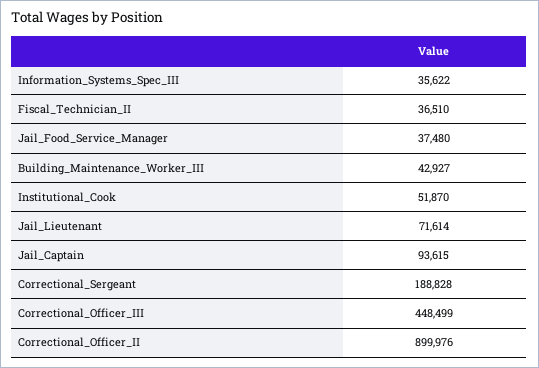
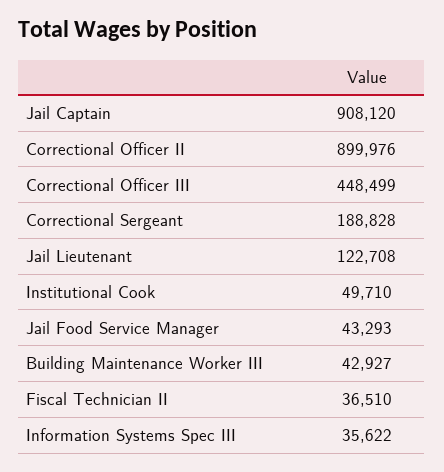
  {
    "Information_Systems_Spec_III": 35622,
    "Fiscal_Technician_II": 36510,
-   "Jail_Food_Service_Manager": 37480,
+   "Jail_Food_Service_Manager": 43293,
    "Building_Maintenance_Worker_III": 42927,
-   "Institutional_Cook": 51870,
+   "Institutional_Cook": 49710,
-   "Jail_Lieutenant": 71614,
+   "Jail_Lieutenant": 122708,
-   "Jail_Captain": 93615,
+   "Jail_Captain": 908120,
    "Correctional_Sergeant": 188828,
    "Correctional_Officer_III": 448499,
    "Correctional_Officer_II": 899976
  }

